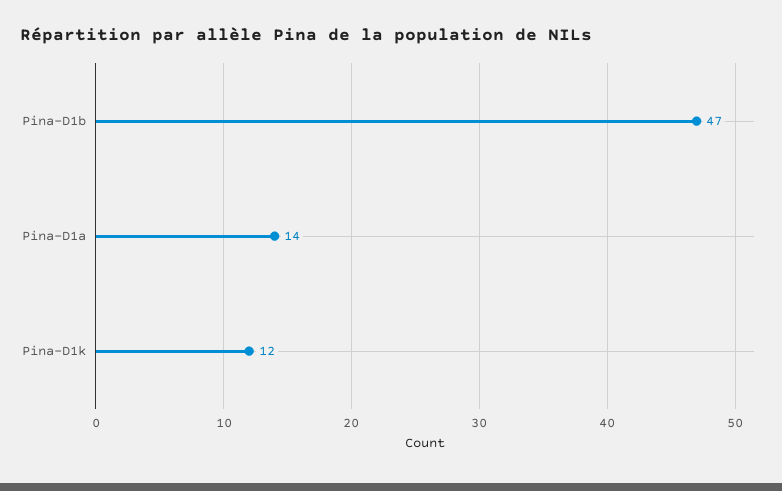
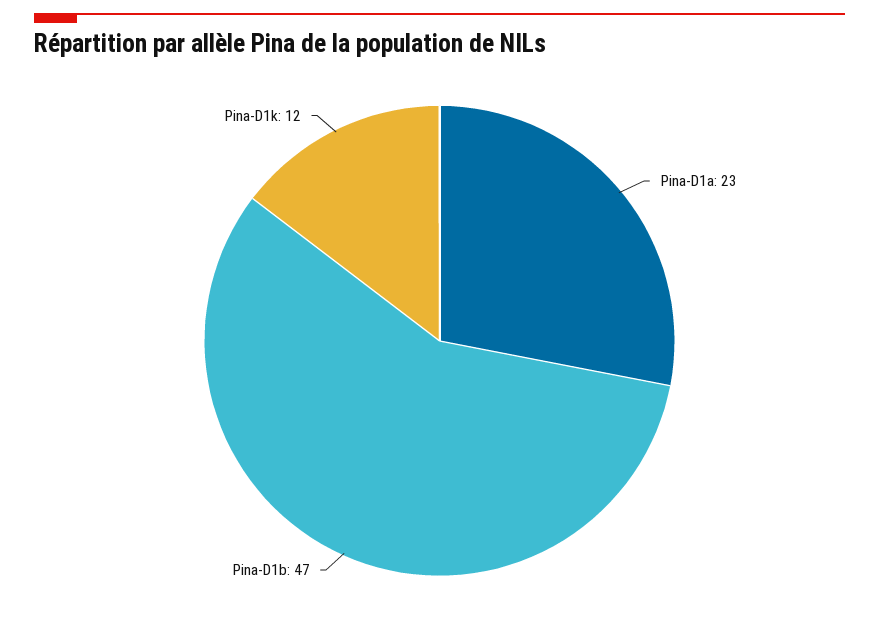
  {
    "Pina-D1b": 47,
-   "Pina-D1a": 14,
+   "Pina-D1a": 23,
    "Pina-D1k": 12
  }

